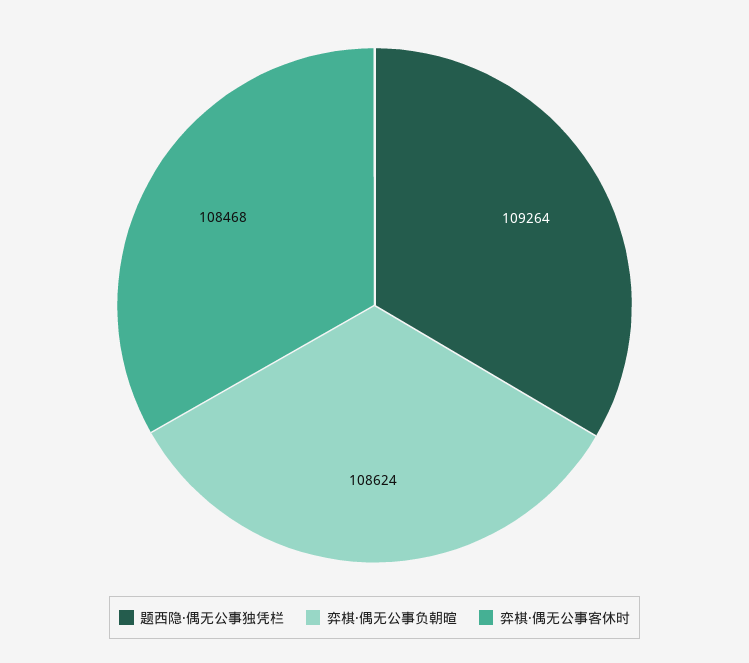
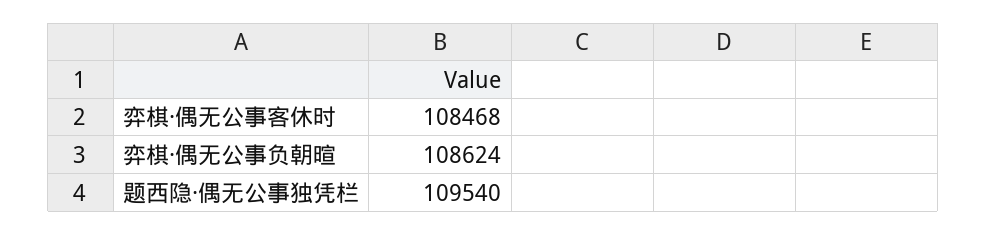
  {
-   "题西隐·偶无公事独凭栏": 109264,
+   "题西隐·偶无公事独凭栏": 109540,
    "弈棋·偶无公事负朝暄": 108624,
    "弈棋·偶无公事客休时": 108468
  }

